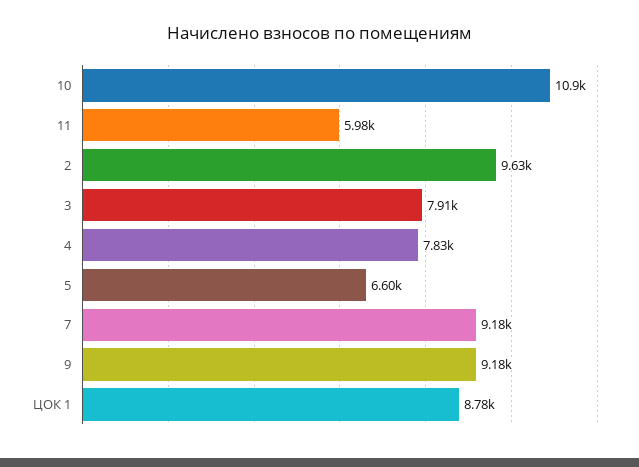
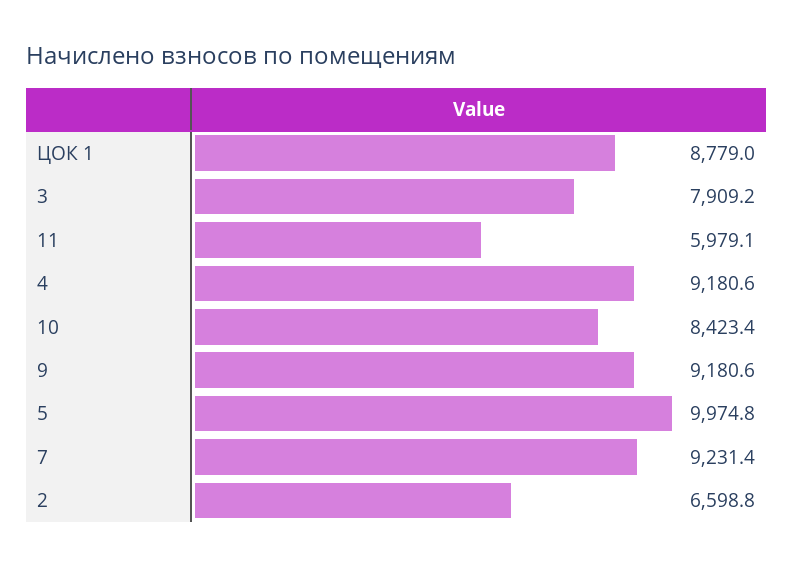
  {
-   "10": 10900,
+   "10": 8423.4,
    "11": 5979.1,
-   "2": 9630,
+   "2": 6598.8,
    "3": 7909.2,
-   "4": 7830,
+   "4": 9180.6,
-   "5": 6600,
+   "5": 9974.8,
-   "7": 9180,
+   "7": 9231.4,
    "9": 9180.6,
    "ЦОК 1": 8779
  }

